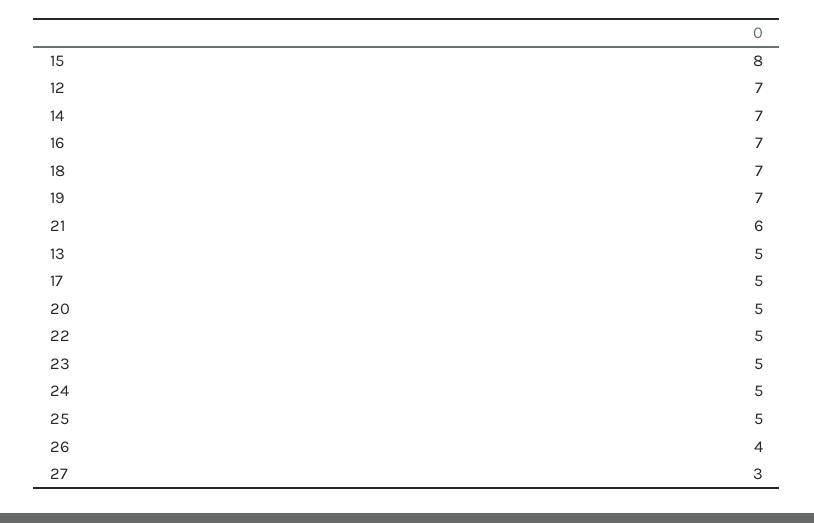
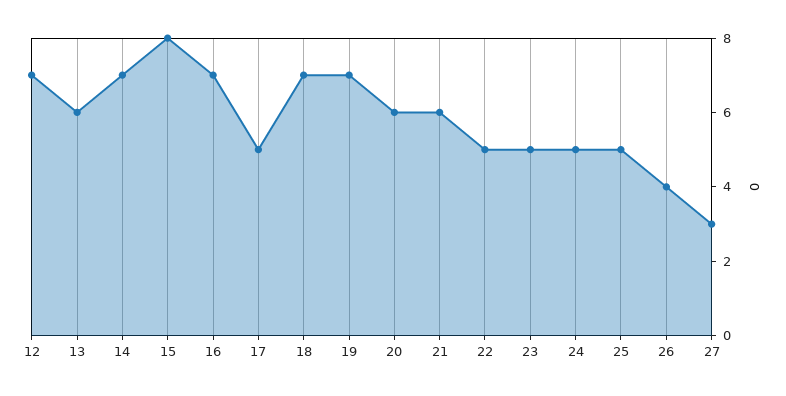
  {
    "15": 8,
    "12": 7,
    "14": 7,
    "16": 7,
    "18": 7,
    "19": 7,
    "21": 6,
-   "13": 5,
+   "13": 6,
    "17": 5,
-   "20": 5,
+   "20": 6,
    "22": 5,
    "23": 5,
    "24": 5,
    "25": 5,
    "26": 4,
    "27": 3
  }

